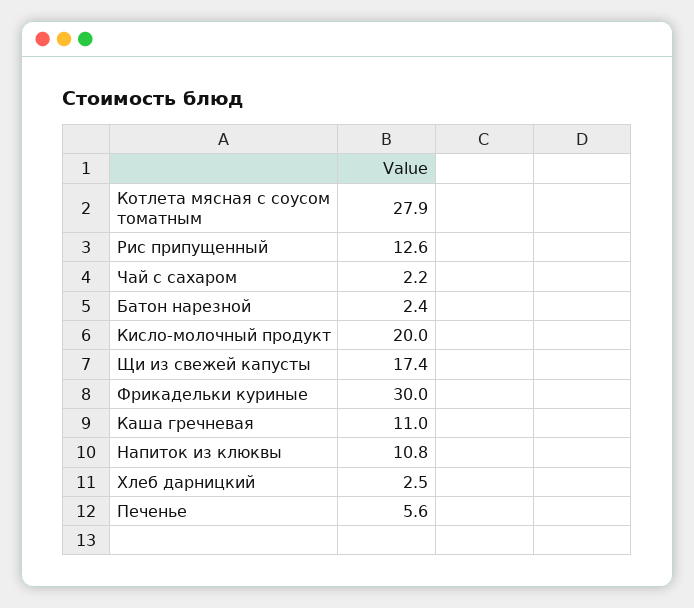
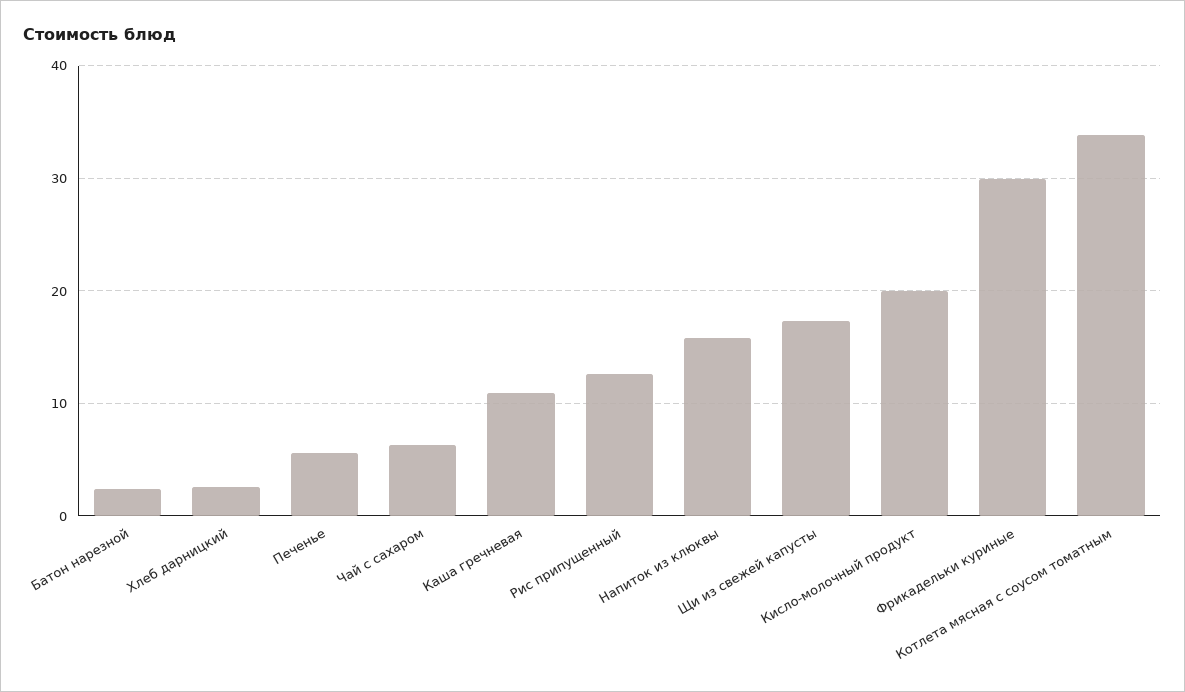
  {
-   "Котлета мясная с соусом томатным": 27.9,
+   "Котлета мясная с соусом томатным": 34,
    "Рис припущенный": 12.6,
-   "Чай с сахаром": 2.2,
+   "Чай с сахаром": 6,
    "Батон нарезной": 2.4,
    "Кисло-молочный продукт": 20,
    "Щи из свежей капусты": 17.4,
    "Фрикадельки куриные": 30,
    "Каша гречневая": 11,
-   "Напиток из клюквы": 10.8,
+   "Напиток из клюквы": 16,
    "Хлеб дарницкий": 2.5,
    "Печенье": 5.6
  }

